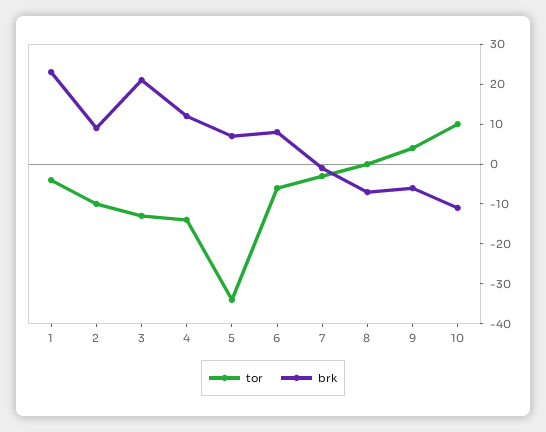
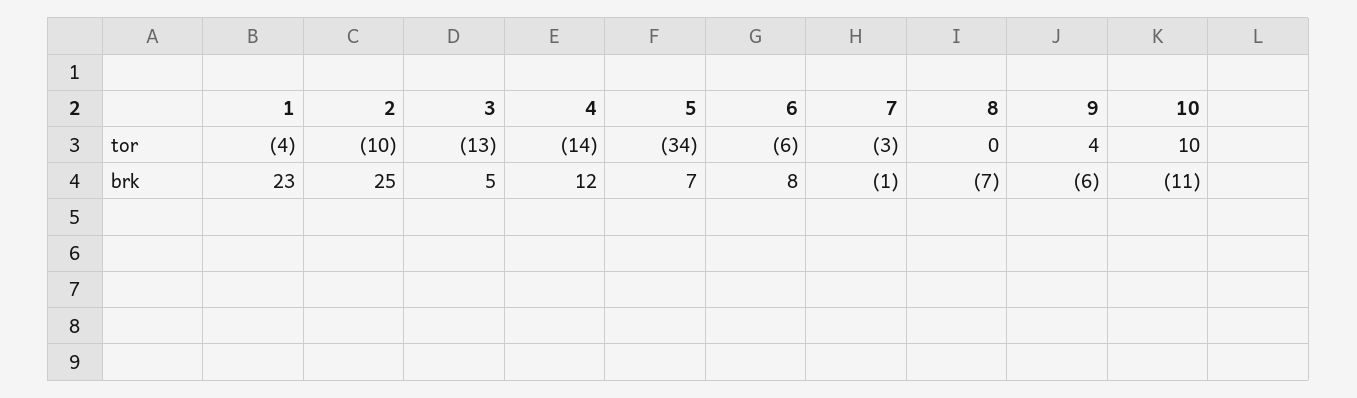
  {
    "tor": {
      "1": -4,
      "2": -10,
      "3": -13,
      "4": -14,
      "5": -34,
      "6": -6,
      "7": -3,
      "8": 0,
      "9": 4,
      "10": 10
    },
    "brk": {
      "1": 23,
-     "2": 10,
+     "2": 25,
-     "3": 20,
+     "3": 5,
      "4": 12,
      "5": 7,
      "6": 8,
      "7": -1,
      "8": -7,
      "9": -6,
      "10": -11
    }
  }

